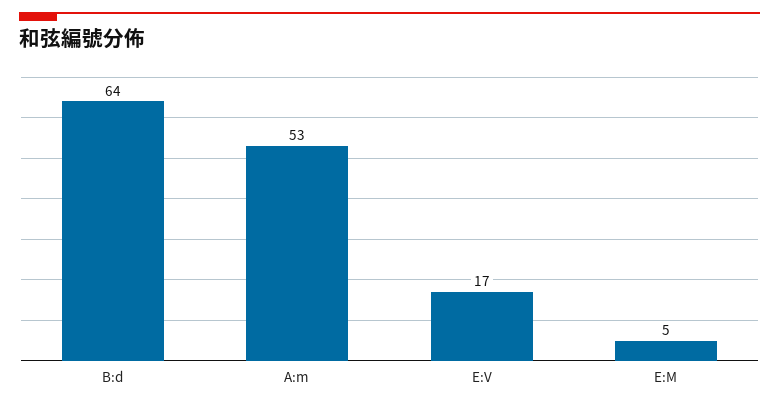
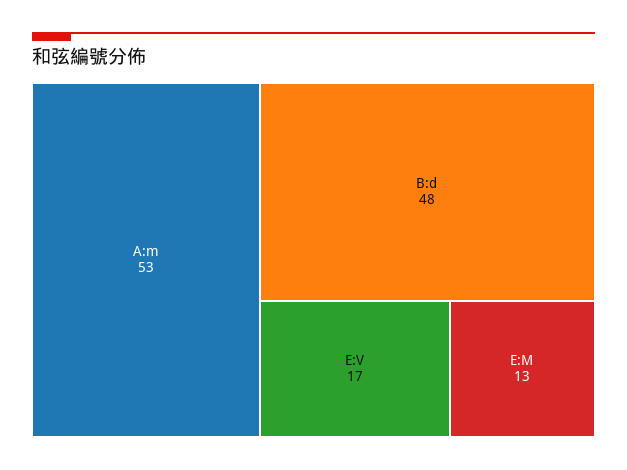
  {
-   "B:d": 64,
+   "B:d": 48,
    "A:m": 53,
    "E:V": 17,
-   "E:M": 5
+   "E:M": 13
  }

